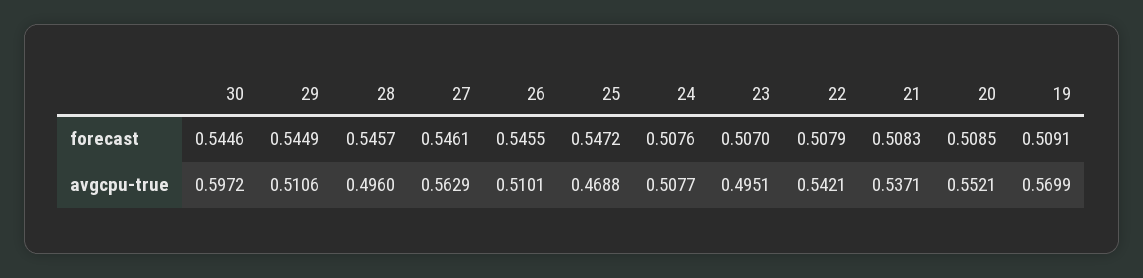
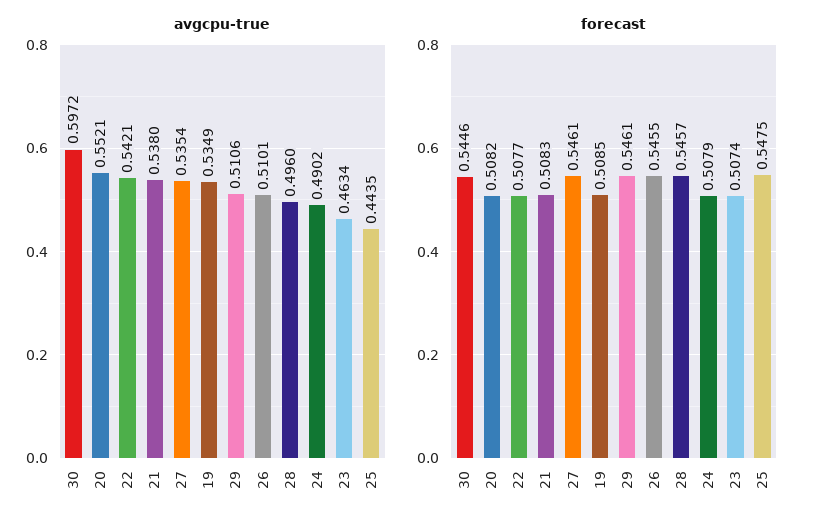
  {
    "forecast": {
      "30": 0.5446,
-     "29": 0.5449,
+     "29": 0.5461,
      "28": 0.5457,
      "27": 0.5461,
      "26": 0.5455,
-     "25": 0.5472,
+     "25": 0.5475,
-     "24": 0.5076,
+     "24": 0.5079,
-     "23": 0.507,
+     "23": 0.5074,
-     "22": 0.5079,
+     "22": 0.5077,
      "21": 0.5083,
-     "20": 0.5085,
+     "20": 0.5082,
-     "19": 0.5091
+     "19": 0.5085
    },
    "avgcpu-true": {
      "30": 0.5972,
      "29": 0.5106,
      "28": 0.496,
-     "27": 0.5629,
+     "27": 0.5354,
      "26": 0.5101,
-     "25": 0.4688,
+     "25": 0.4435,
-     "24": 0.5077,
+     "24": 0.4902,
-     "23": 0.4951,
+     "23": 0.4634,
      "22": 0.5421,
-     "21": 0.5371,
+     "21": 0.538,
      "20": 0.5521,
-     "19": 0.5699
+     "19": 0.5349
    }
  }

